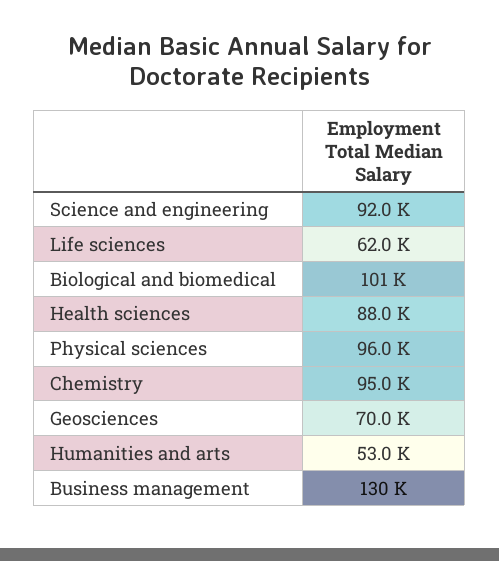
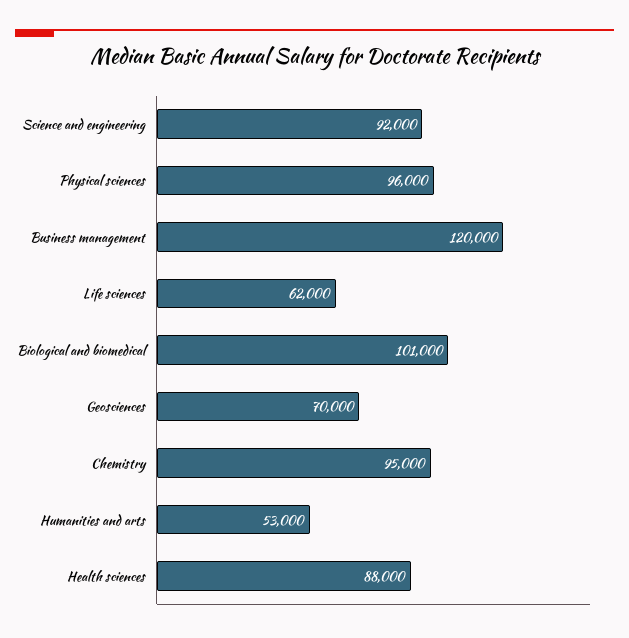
  {
    "Science and engineering": 92000,
    "Life sciences": 62000,
    "Biological and biomedical": 101000,
    "Health sciences": 88000,
    "Physical sciences": 96000,
    "Chemistry": 95000,
    "Geosciences": 70000,
    "Humanities and arts": 53000,
-   "Business management": 130000
+   "Business management": 120000
  }

